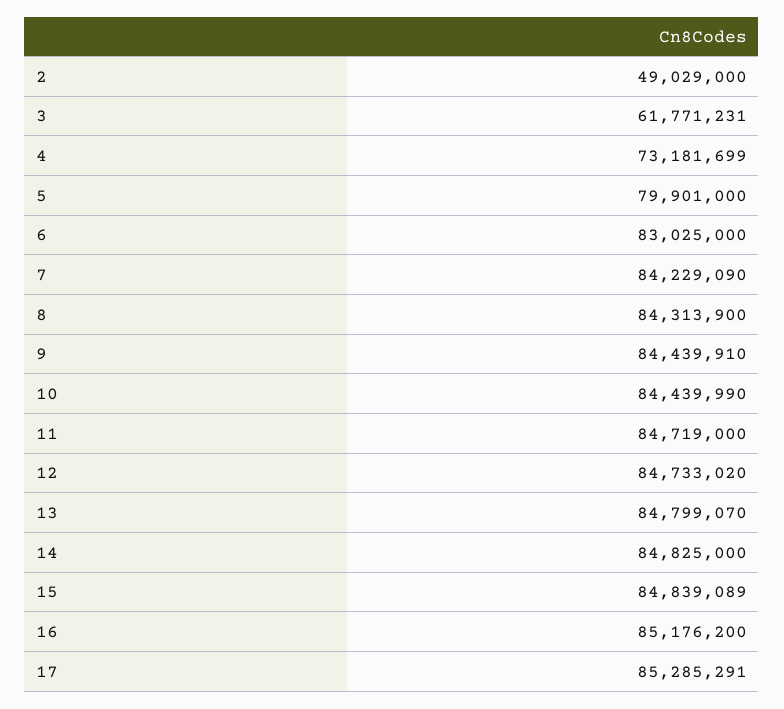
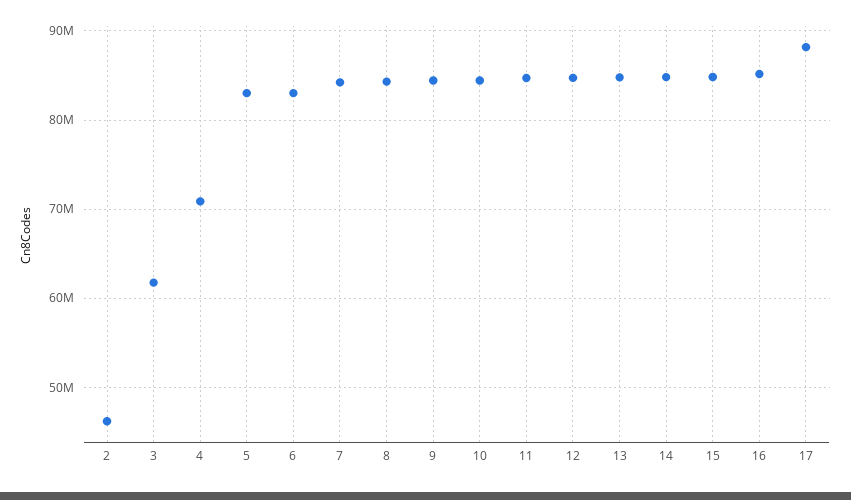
  {
-   "2": 49029000,
+   "2": 46000000,
    "3": 61771231,
-   "4": 73181699,
+   "4": 71000000,
-   "5": 79901000,
+   "5": 83000000,
    "6": 83025000,
    "7": 84229090,
    "8": 84313900,
    "9": 84439910,
    "10": 84439990,
    "11": 84719000,
    "12": 84733020,
    "13": 84799070,
    "14": 84825000,
    "15": 84839089,
    "16": 85176200,
-   "17": 85285291
+   "17": 88000000
  }

